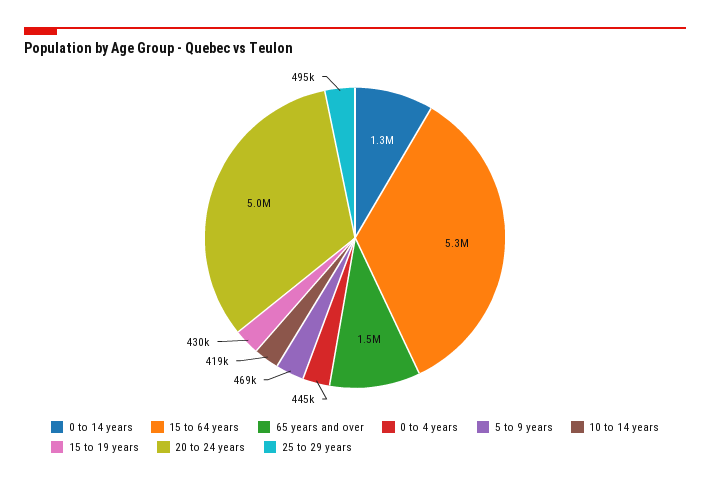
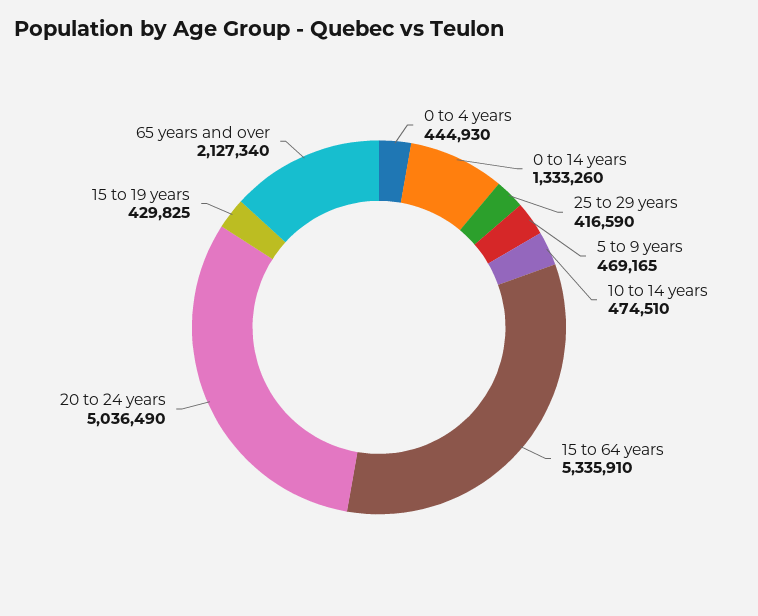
  {
    "0 to 14 years": 1333260,
    "15 to 64 years": 5335910,
-   "65 years and over": 1500000,
+   "65 years and over": 2127340,
    "0 to 4 years": 444930,
    "5 to 9 years": 469165,
-   "10 to 14 years": 419000,
+   "10 to 14 years": 474510,
    "15 to 19 years": 429825,
    "20 to 24 years": 5036490,
-   "25 to 29 years": 495000
+   "25 to 29 years": 416590
  }

